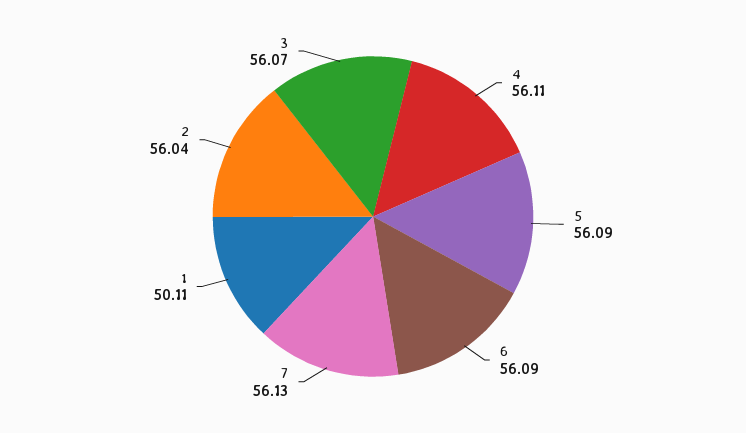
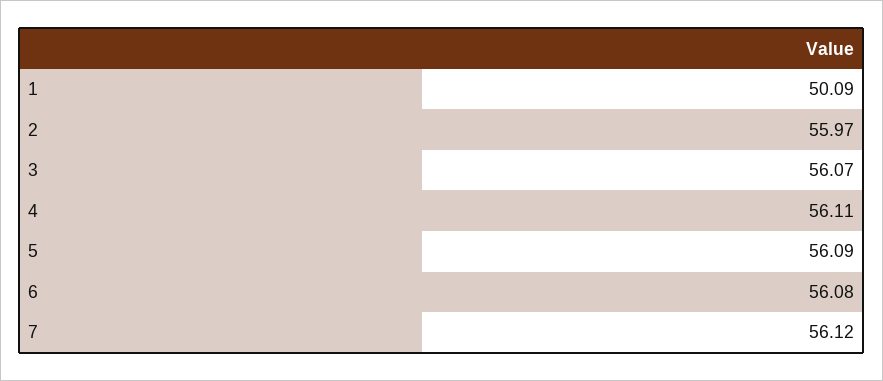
  {
    "4": 56.11,
    "5": 56.09,
-   "6": 56.09,
+   "6": 56.08,
-   "7": 56.13,
+   "7": 56.12,
-   "1": 50.11,
+   "1": 50.09,
-   "2": 56.04,
+   "2": 55.97,
    "3": 56.07
  }

